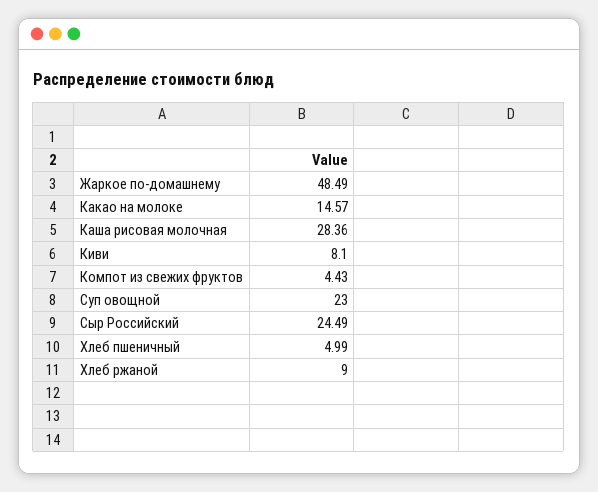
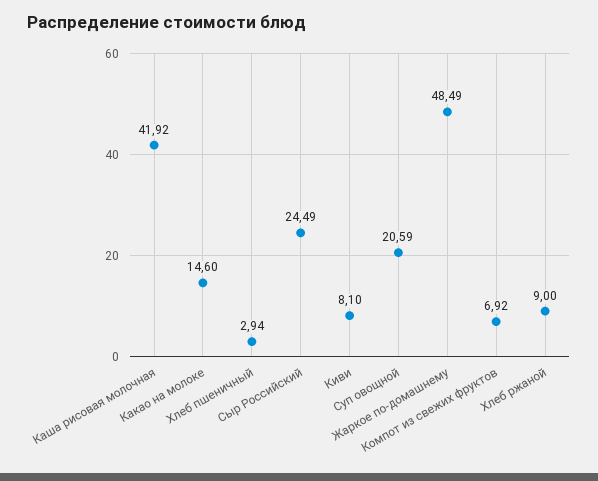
  {
    "Жаркое по-домашнему": 48.49,
-   "Какао на молоке": 14.57,
+   "Какао на молоке": 14.6,
-   "Каша рисовая молочная": 28.36,
+   "Каша рисовая молочная": 41.92,
    "Киви": 8.1,
-   "Компот из свежих фруктов": 4.43,
+   "Компот из свежих фруктов": 6.92,
-   "Суп овощной": 23,
+   "Суп овощной": 20.59,
    "Сыр Российский": 24.49,
-   "Хлеб пшеничный": 4.99,
+   "Хлеб пшеничный": 2.94,
    "Хлеб ржаной": 9
  }

